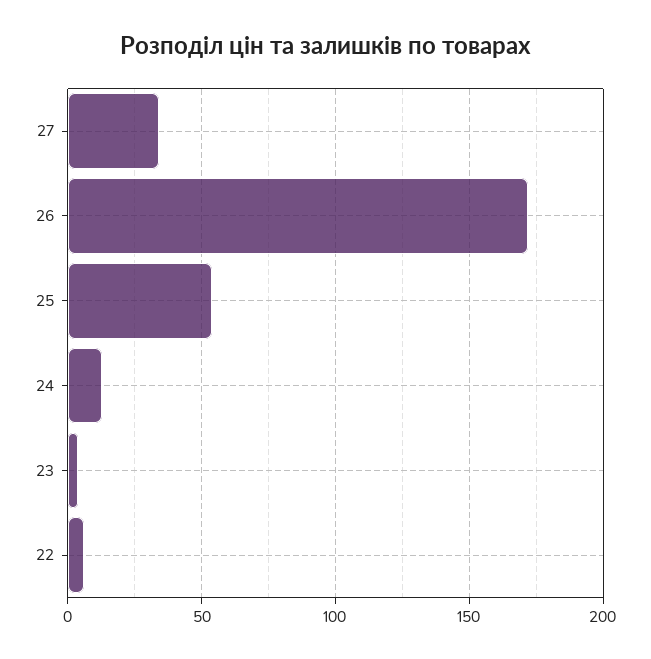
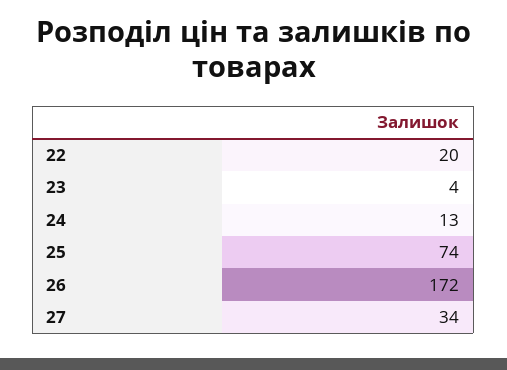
  {
    "27": 34,
    "26": 172,
-   "25": 55,
+   "25": 74,
    "24": 13,
    "23": 4,
-   "22": 5
+   "22": 20
  }

